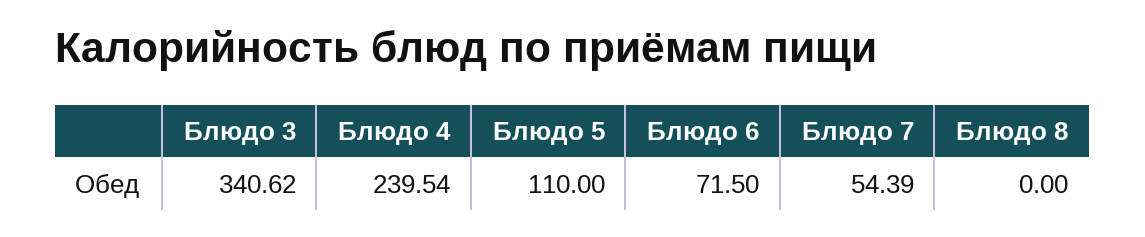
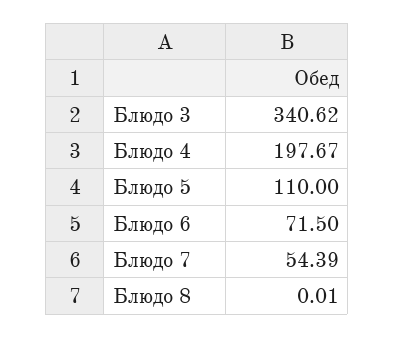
  {
    "Блюдо 3": 340.62,
-   "Блюдо 4": 239.54,
+   "Блюдо 4": 197.67,
    "Блюдо 5": 110,
    "Блюдо 6": 71.5,
    "Блюдо 7": 54.39,
-   "Блюдо 8": 0
+   "Блюдо 8": 0.01
  }

